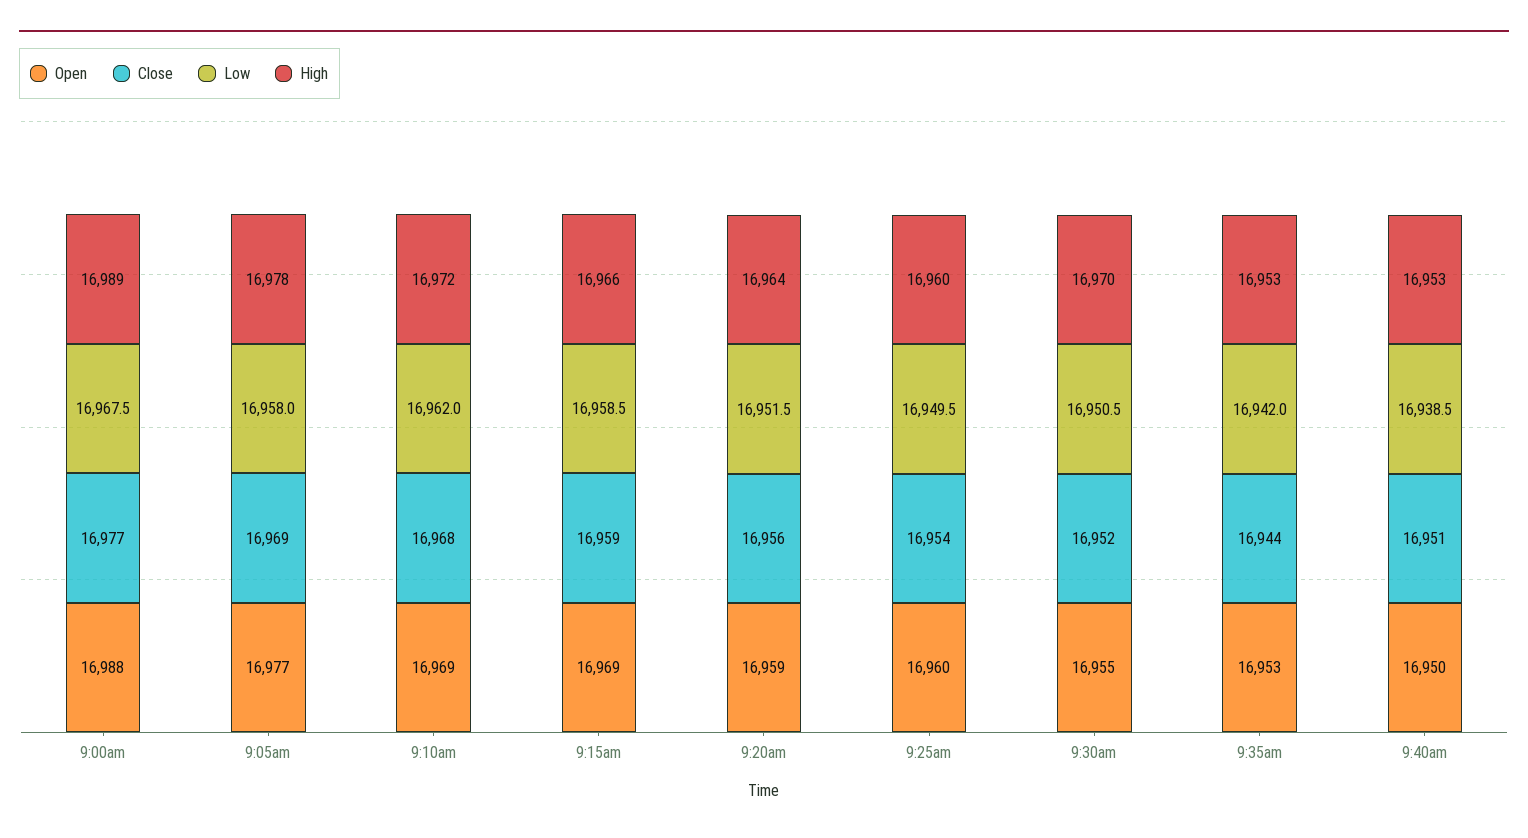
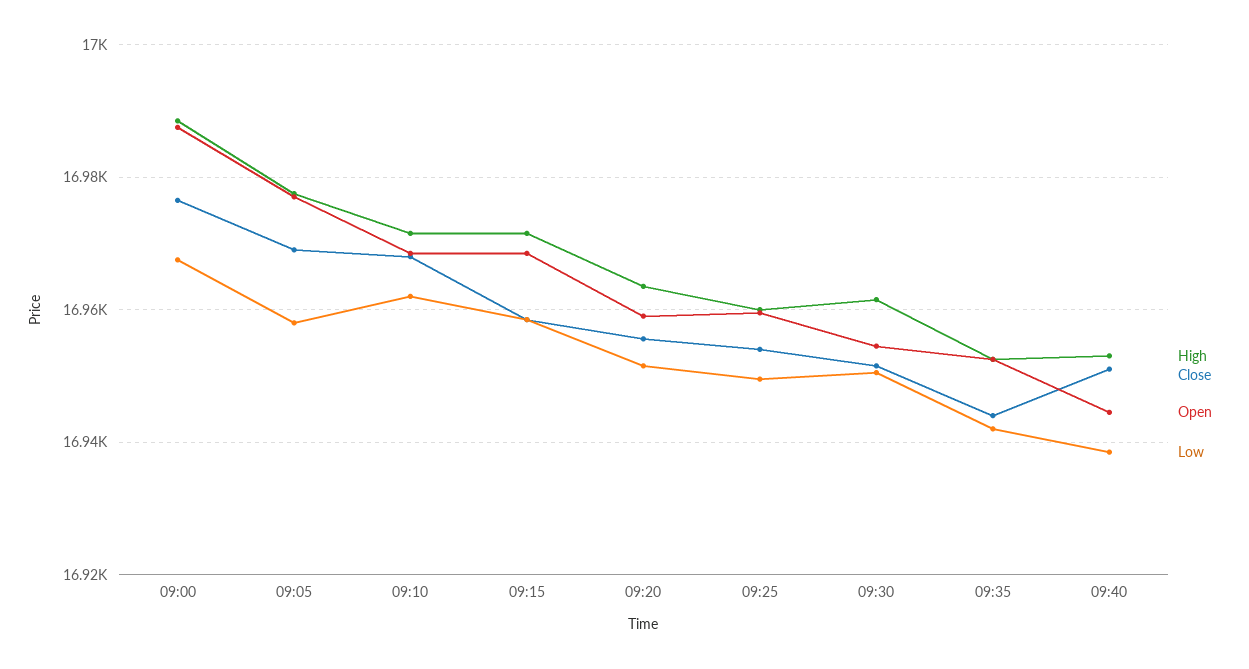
  {
    "Open": {
      "9:00am": 16988,
      "9:05am": 16977,
      "9:10am": 16969,
      "9:15am": 16969,
      "9:20am": 16959,
      "9:25am": 16960,
      "9:30am": 16955,
      "9:35am": 16953,
-     "9:40am": 16950
+     "9:40am": 16944
    },
    "Close": {
      "9:00am": 16977,
      "9:05am": 16969,
      "9:10am": 16968,
      "9:15am": 16959,
      "9:20am": 16956,
      "9:25am": 16954,
      "9:30am": 16952,
      "9:35am": 16944,
      "9:40am": 16951
    },
    "Low": {
      "9:00am": 16967.5,
      "9:05am": 16958,
      "9:10am": 16962,
      "9:15am": 16958.5,
      "9:20am": 16951.5,
      "9:25am": 16949.5,
      "9:30am": 16950.5,
      "9:35am": 16942,
      "9:40am": 16938.5
    },
    "High": {
      "9:00am": 16989,
      "9:05am": 16978,
      "9:10am": 16972,
-     "9:15am": 16966,
+     "9:15am": 16972,
      "9:20am": 16964,
      "9:25am": 16960,
-     "9:30am": 16970,
+     "9:30am": 16962,
      "9:35am": 16953,
      "9:40am": 16953
    }
  }

